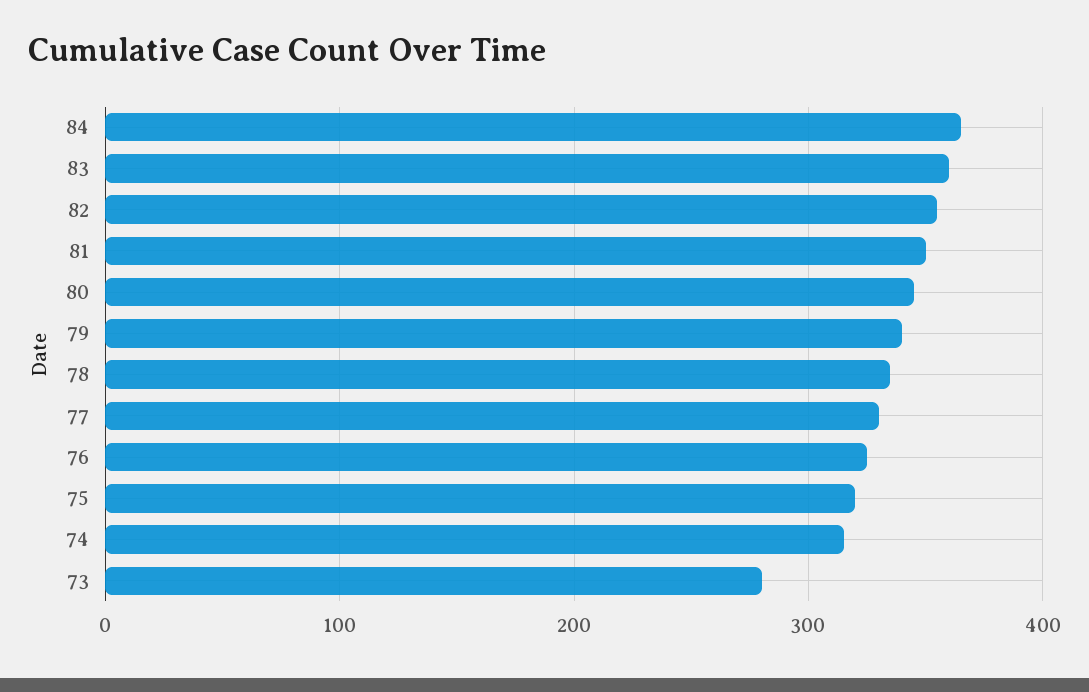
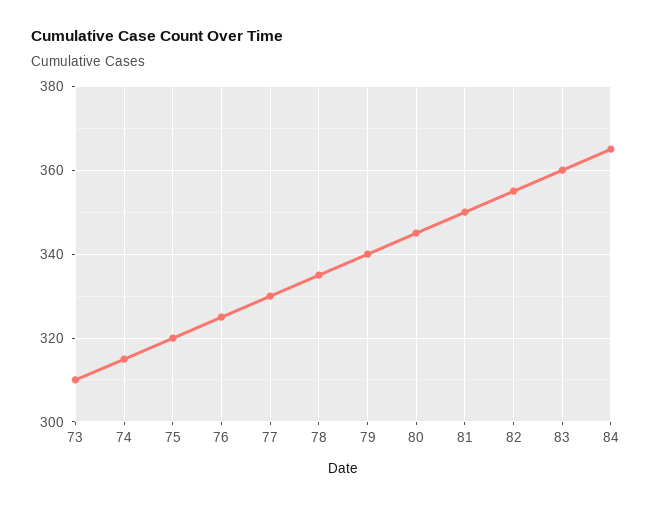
  {
    "84": 365,
    "83": 360,
    "82": 355,
    "81": 350,
    "80": 345,
    "79": 340,
    "78": 335,
    "77": 330,
    "76": 325,
    "75": 320,
    "74": 315,
-   "73": 280
+   "73": 310
  }

